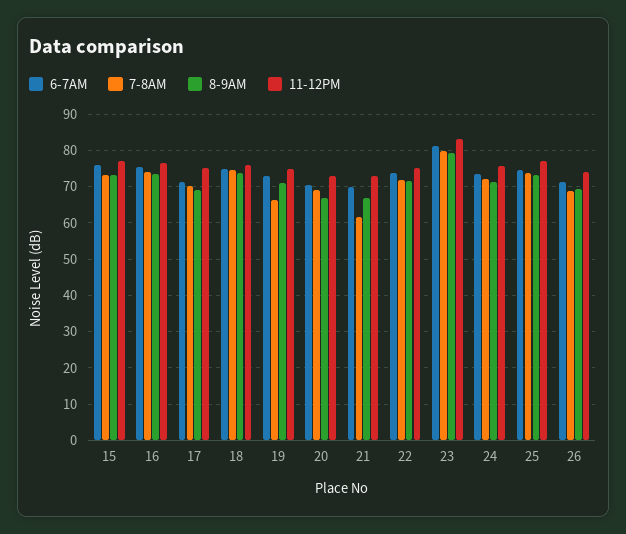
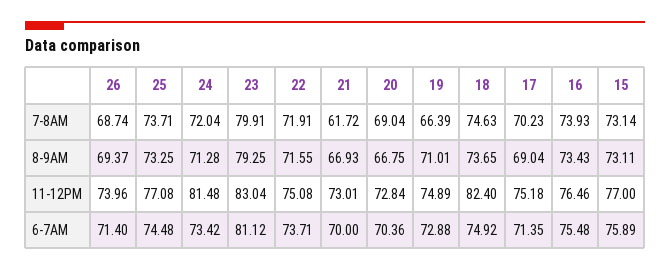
  {
    "6-7AM": {
      "15": 75.89,
      "16": 75.48,
      "17": 71.35,
      "18": 74.92,
      "19": 72.88,
      "20": 70.36,
      "21": 70,
      "22": 73.71,
      "23": 81.12,
      "24": 73.42,
      "25": 74.48,
      "26": 71.4
    },
    "7-8AM": {
      "15": 73.14,
      "16": 73.93,
      "17": 70.23,
      "18": 74.63,
      "19": 66.39,
      "20": 69.04,
      "21": 61.72,
      "22": 71.91,
      "23": 79.91,
      "24": 72.04,
      "25": 73.71,
      "26": 68.74
    },
    "8-9AM": {
      "15": 73.11,
      "16": 73.43,
      "17": 69.04,
      "18": 73.65,
      "19": 71.01,
      "20": 66.75,
      "21": 66.93,
      "22": 71.55,
      "23": 79.25,
      "24": 71.28,
      "25": 73.25,
      "26": 69.37
    },
    "11-12PM": {
      "15": 77,
      "16": 76.46,
      "17": 75.18,
-     "18": 76,
+     "18": 82.4,
      "19": 74.89,
      "20": 72.84,
      "21": 73.01,
      "22": 75.08,
      "23": 83.04,
-     "24": 76,
+     "24": 81.48,
      "25": 77.08,
      "26": 73.96
    }
  }

